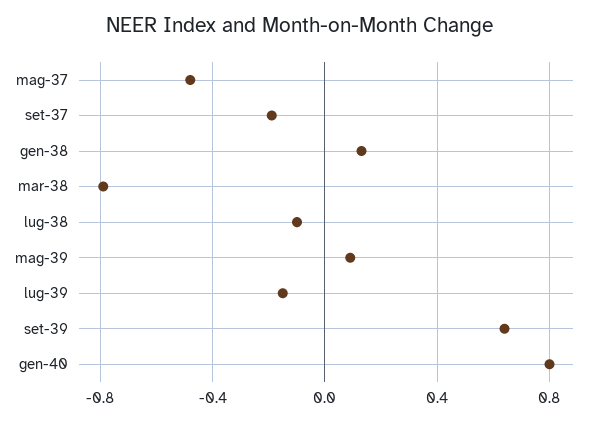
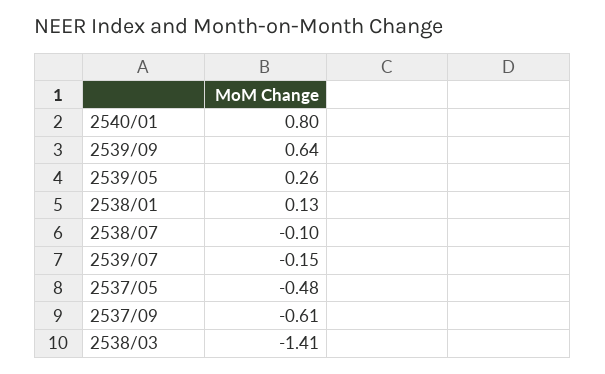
  {
    "mag-37": -0.48,
-   "set-37": -0.2,
+   "set-37": -0.61,
    "gen-38": 0.13,
-   "mar-38": -0.8,
+   "mar-38": -1.41,
    "lug-38": -0.1,
-   "mag-39": 0.1,
+   "mag-39": 0.26,
    "lug-39": -0.15,
    "set-39": 0.64,
    "gen-40": 0.8
  }

